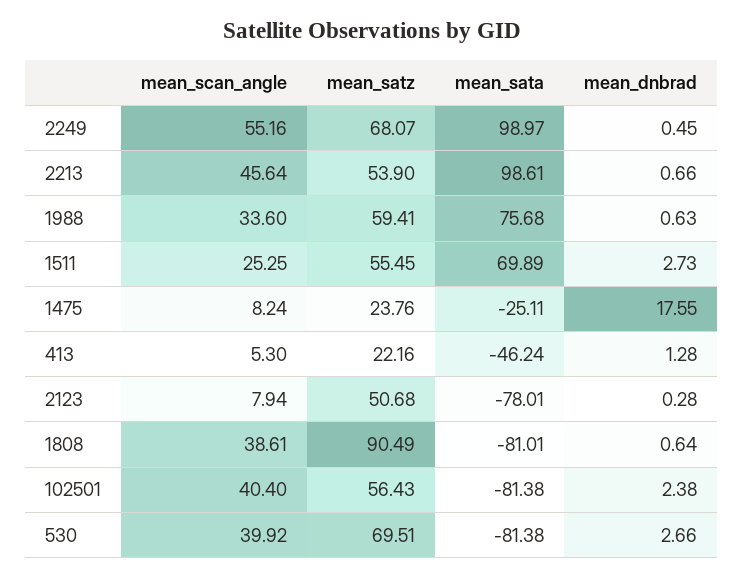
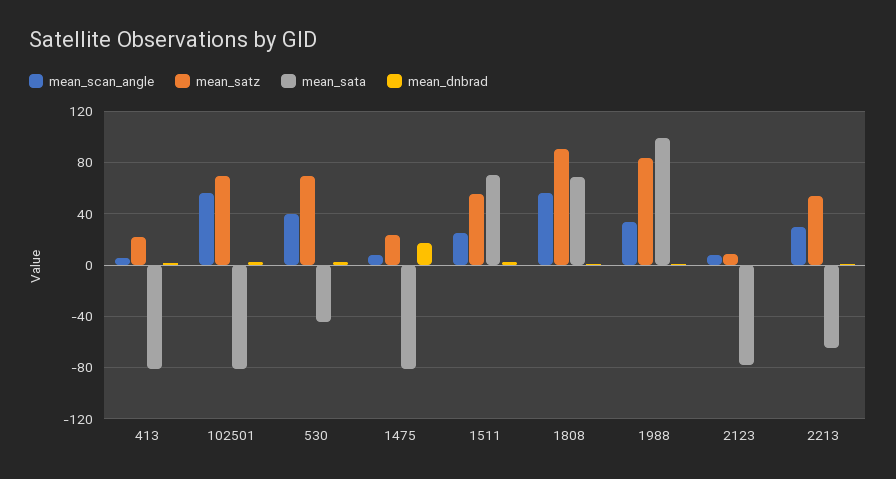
  {
    "mean_scan_angle": {
-     "2249": 55.16,
-     "2213": 45.64,
+     "2213": 30,
      "1988": 33.6,
      "1511": 25.25,
      "1475": 8.24,
      "413": 5.3,
      "2123": 7.94,
-     "1808": 38.61,
+     "1808": 55,
-     "102501": 40.4,
+     "102501": 55,
      "530": 39.92
    },
    "mean_satz": {
-     "2249": 68.07,
      "2213": 53.9,
-     "1988": 59.41,
+     "1988": 85,
      "1511": 55.45,
      "1475": 23.76,
      "413": 22.16,
-     "2123": 50.68,
+     "2123": 10,
      "1808": 90.49,
-     "102501": 56.43,
+     "102501": 70,
      "530": 69.51
    },
    "mean_sata": {
-     "2249": 98.97,
-     "2213": 98.61,
+     "2213": -65,
-     "1988": 75.68,
+     "1988": 100,
      "1511": 69.89,
-     "1475": -25.11,
+     "1475": -80,
-     "413": -46.24,
+     "413": -80,
      "2123": -78.01,
-     "1808": -81.01,
+     "1808": 70,
      "102501": -81.38,
-     "530": -81.38
+     "530": -45
    },
    "mean_dnbrad": {
-     "2249": 0.45,
      "2213": 0.66,
      "1988": 0.63,
      "1511": 2.73,
      "1475": 17.55,
      "413": 1.28,
      "2123": 0.28,
      "1808": 0.64,
      "102501": 2.38,
      "530": 2.66
    }
  }

